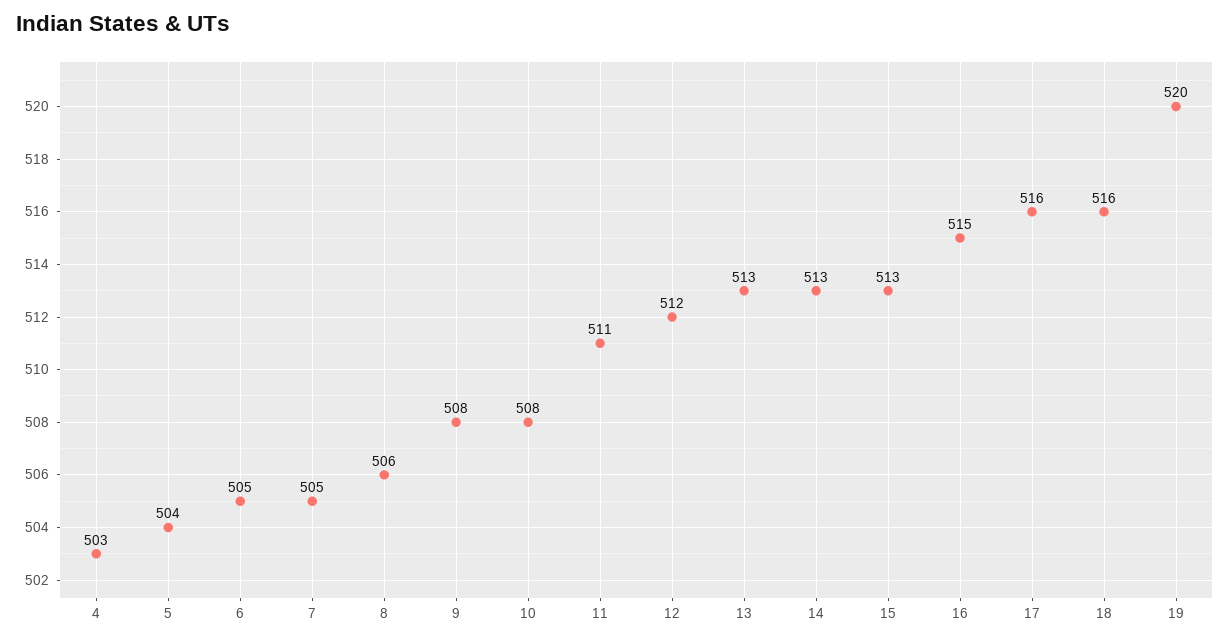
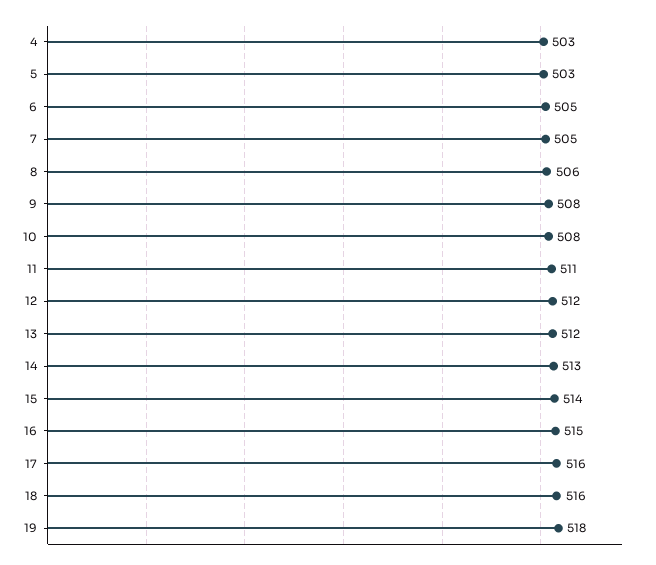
  {
    "4": 503,
-   "5": 504,
+   "5": 503,
    "6": 505,
    "7": 505,
    "8": 506,
    "9": 508,
    "10": 508,
    "11": 511,
    "12": 512,
-   "13": 513,
+   "13": 512,
    "14": 513,
-   "15": 513,
+   "15": 514,
    "16": 515,
    "17": 516,
    "18": 516,
-   "19": 520
+   "19": 518
  }

